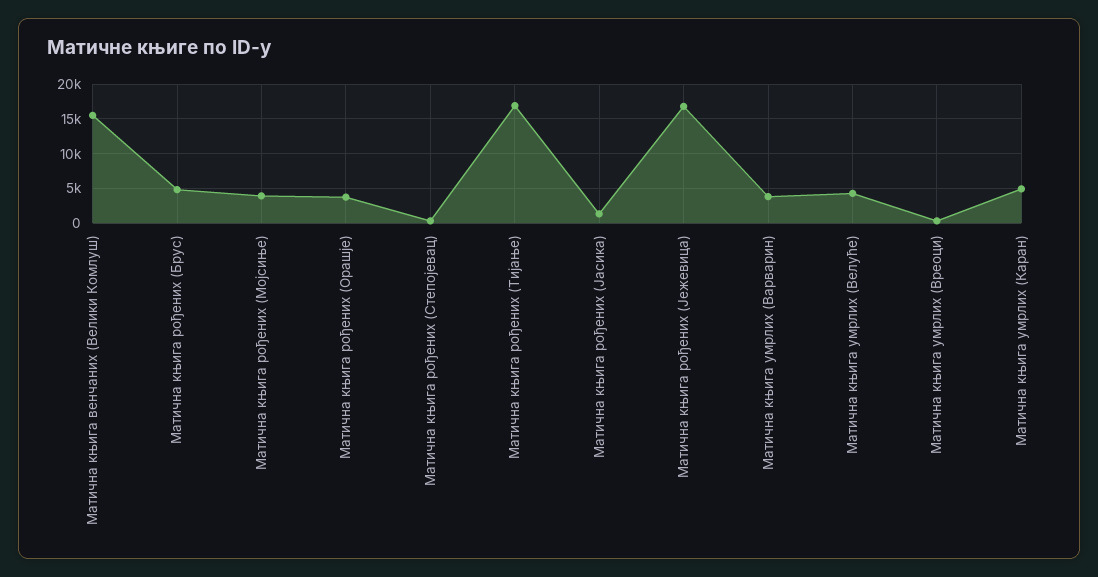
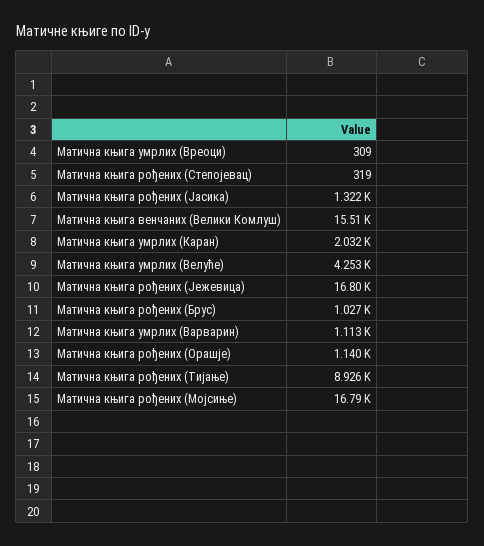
  {
    "Матична књига венчаних (Велики Комлуш)": 15510,
-   "Матична књига рођених (Брус)": 5000,
+   "Матична књига рођених (Брус)": 1027,
-   "Матична књига рођених (Мојсиње)": 4000,
+   "Матична књига рођених (Мојсиње)": 16790,
-   "Матична књига рођених (Орашје)": 4000,
+   "Матична књига рођених (Орашје)": 1140,
    "Матична књига рођених (Степојевац)": 319,
-   "Матична књига рођених (Тијање)": 17000,
+   "Матична књига рођених (Тијање)": 8926,
    "Матична књига рођених (Јасика)": 1322,
    "Матична књига рођених (Јежевица)": 16800,
-   "Матична књига умрлих (Варварин)": 4000,
+   "Матична књига умрлих (Варварин)": 1113,
    "Матична књига умрлих (Велуће)": 4253,
    "Матична књига умрлих (Вреоци)": 309,
-   "Матична књига умрлих (Каран)": 5000
+   "Матична књига умрлих (Каран)": 2032
  }

